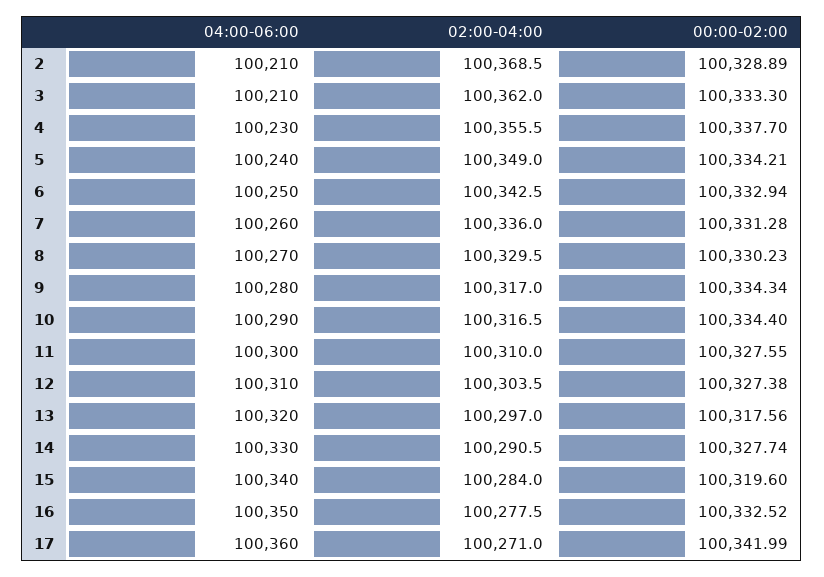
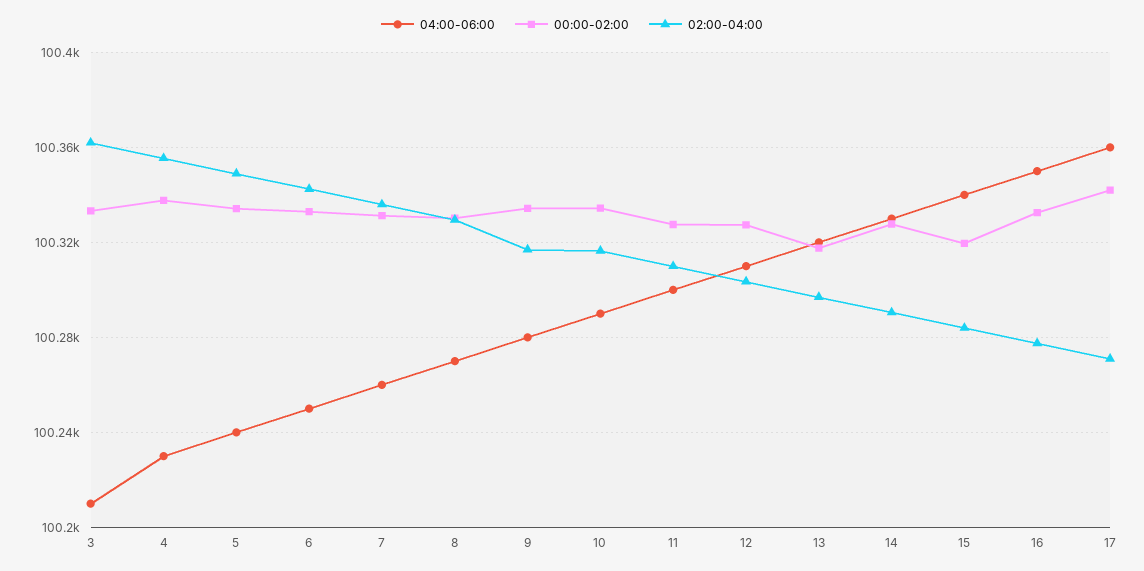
  {
    "04:00-06:00": {
-     "2": 100210,
      "3": 100210,
      "4": 100230,
      "5": 100240,
      "6": 100250,
      "7": 100260,
      "8": 100270,
      "9": 100280,
      "10": 100290,
      "11": 100300,
      "12": 100310,
      "13": 100320,
      "14": 100330,
      "15": 100340,
      "16": 100350,
      "17": 100360
    },
    "02:00-04:00": {
-     "2": 100368.5,
      "3": 100362,
      "4": 100355.5,
      "5": 100349,
      "6": 100342.5,
      "7": 100336,
      "8": 100329.5,
      "9": 100317,
      "10": 100316.5,
      "11": 100310,
      "12": 100303.5,
      "13": 100297,
      "14": 100290.5,
      "15": 100284,
      "16": 100277.5,
      "17": 100271
    },
    "00:00-02:00": {
-     "2": 100328.89,
      "3": 100333.3,
      "4": 100337.7,
      "5": 100334.21,
      "6": 100332.94,
      "7": 100331.28,
      "8": 100330.23,
      "9": 100334.34,
      "10": 100334.4,
      "11": 100327.55,
      "12": 100327.38,
      "13": 100317.56,
      "14": 100327.74,
      "15": 100319.6,
      "16": 100332.52,
      "17": 100341.99
    }
  }

